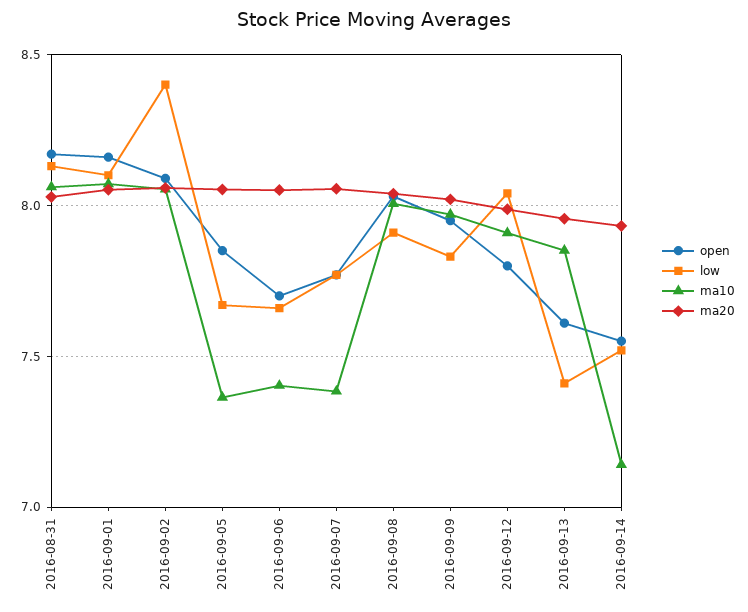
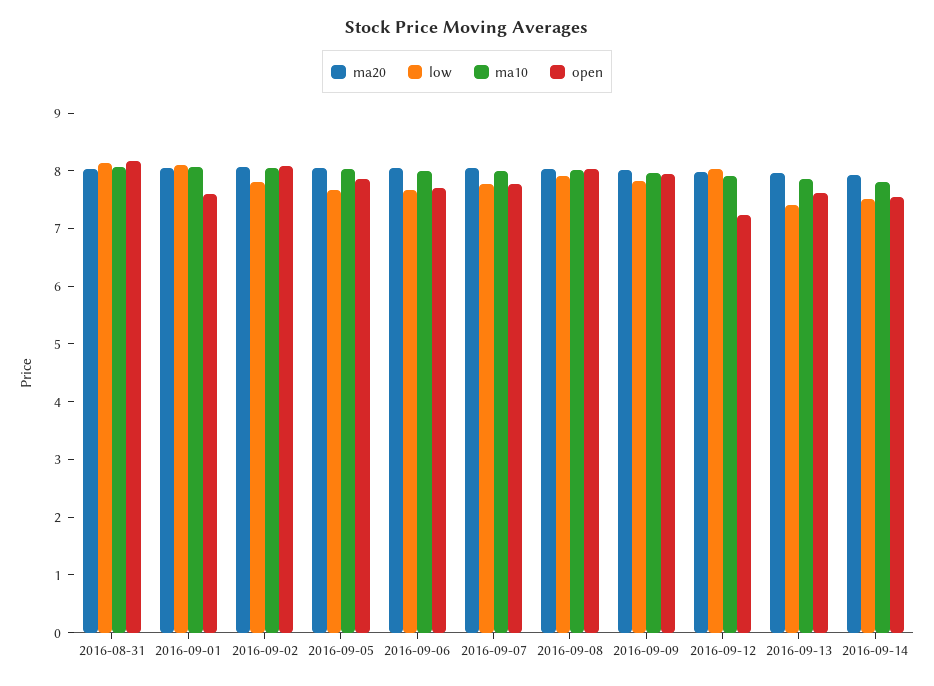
  {
    "open": {
      "2016-08-31": 8.15,
-     "2016-09-01": 8.15,
+     "2016-09-01": 7.6,
      "2016-09-02": 8.1,
      "2016-09-05": 7.85,
      "2016-09-06": 7.7,
      "2016-09-07": 7.75,
      "2016-09-08": 8.05,
      "2016-09-09": 7.95,
-     "2016-09-12": 7.8,
+     "2016-09-12": 7.2,
      "2016-09-13": 7.6,
      "2016-09-14": 7.55
    },
    "low": {
      "2016-08-31": 8.15,
      "2016-09-01": 8.1,
-     "2016-09-02": 8.4,
+     "2016-09-02": 7.8,
      "2016-09-05": 7.65,
      "2016-09-06": 7.65,
      "2016-09-07": 7.75,
      "2016-09-08": 7.9,
      "2016-09-09": 7.85,
      "2016-09-12": 8.05,
      "2016-09-13": 7.4,
      "2016-09-14": 7.5
    },
    "ma10": {
      "2016-08-31": 8.05,
      "2016-09-01": 8.05,
      "2016-09-02": 8.05,
-     "2016-09-05": 7.35,
+     "2016-09-05": 8,
-     "2016-09-06": 7.4,
+     "2016-09-06": 8,
-     "2016-09-07": 7.4,
+     "2016-09-07": 8,
      "2016-09-08": 8,
      "2016-09-09": 7.95,
      "2016-09-12": 7.9,
      "2016-09-13": 7.85,
-     "2016-09-14": 7.15
+     "2016-09-14": 7.8
    },
    "ma20": {
      "2016-08-31": 8.05,
      "2016-09-01": 8.05,
      "2016-09-02": 8.05,
      "2016-09-05": 8.05,
      "2016-09-06": 8.05,
      "2016-09-07": 8.05,
      "2016-09-08": 8.05,
      "2016-09-09": 8,
      "2016-09-12": 8,
      "2016-09-13": 7.95,
      "2016-09-14": 7.95
    }
  }

